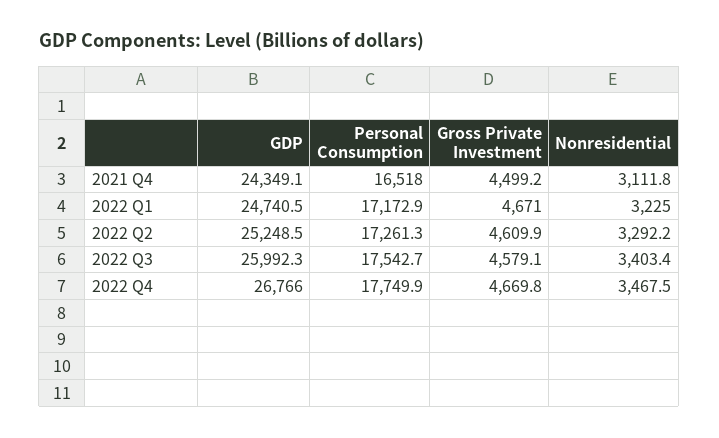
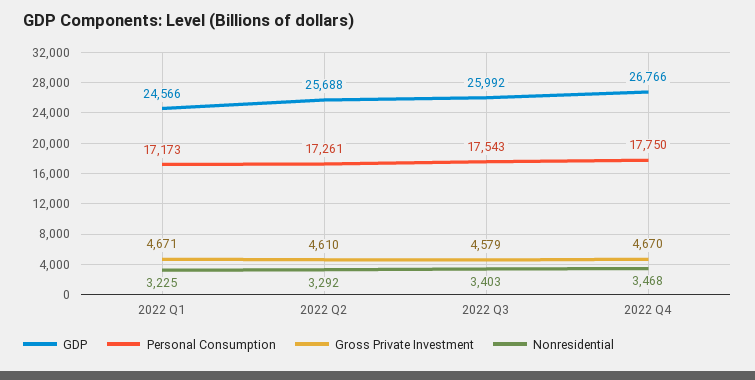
  {
    "GDP": {
-     "2021 Q4": 24349.1,
-     "2022 Q1": 24740.5,
+     "2022 Q1": 24566,
-     "2022 Q2": 25248.5,
+     "2022 Q2": 25688,
      "2022 Q3": 25992.3,
      "2022 Q4": 26766
    },
    "Personal Consumption": {
-     "2021 Q4": 16518,
      "2022 Q1": 17172.9,
      "2022 Q2": 17261.3,
      "2022 Q3": 17542.7,
      "2022 Q4": 17749.9
    },
    "Gross Private Investment": {
-     "2021 Q4": 4499.2,
      "2022 Q1": 4671,
      "2022 Q2": 4609.9,
      "2022 Q3": 4579.1,
      "2022 Q4": 4669.8
    },
    "Nonresidential": {
-     "2021 Q4": 3111.8,
      "2022 Q1": 3225,
      "2022 Q2": 3292.2,
      "2022 Q3": 3403.4,
      "2022 Q4": 3467.5
    }
  }

